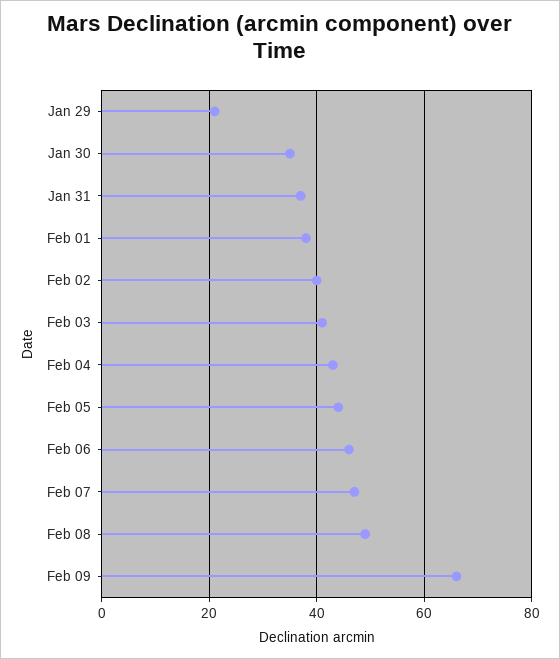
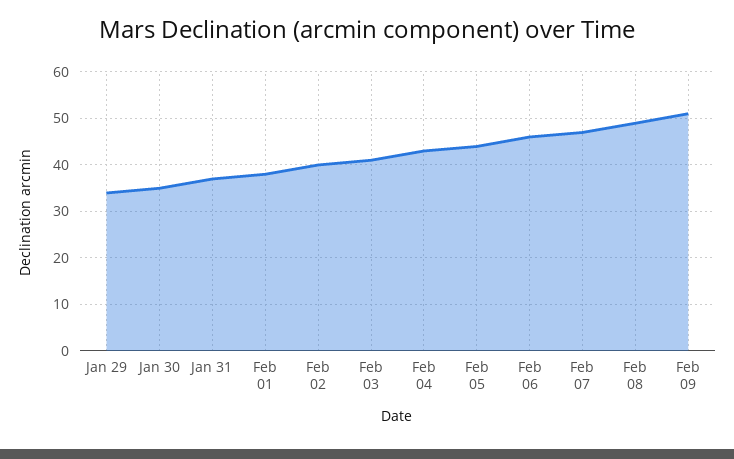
  {
-   "Jan 29": 20,
+   "Jan 29": 35,
    "Jan 30": 35,
    "Jan 31": 35,
    "Feb 01": 40,
    "Feb 02": 40,
    "Feb 03": 40,
    "Feb 04": 45,
    "Feb 05": 45,
    "Feb 06": 45,
    "Feb 07": 45,
    "Feb 08": 50,
-   "Feb 09": 65
+   "Feb 09": 50
  }

